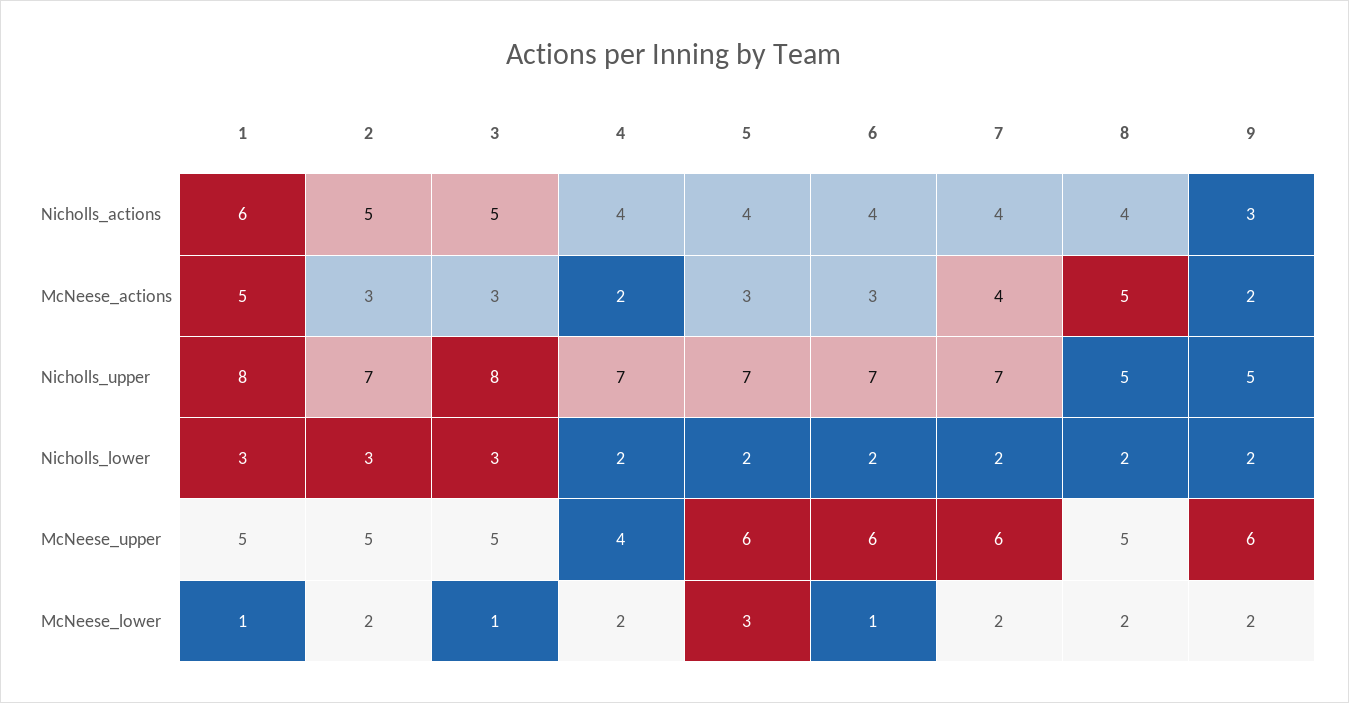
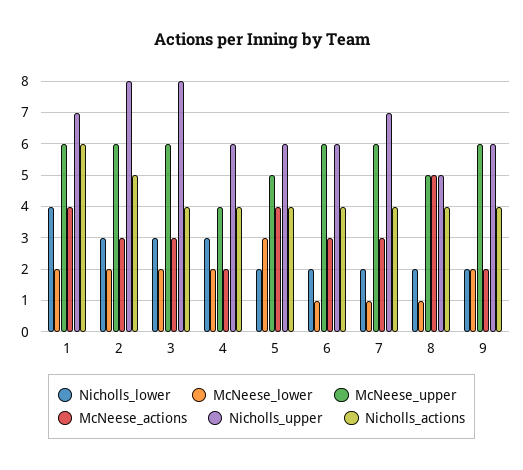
  {
    "Nicholls_actions": {
      "1": 6,
      "2": 5,
-     "3": 5,
+     "3": 4,
      "4": 4,
      "5": 4,
      "6": 4,
      "7": 4,
      "8": 4,
-     "9": 3
+     "9": 4
    },
    "McNeese_actions": {
-     "1": 5,
+     "1": 4,
      "2": 3,
      "3": 3,
      "4": 2,
-     "5": 3,
+     "5": 4,
      "6": 3,
-     "7": 4,
+     "7": 3,
      "8": 5,
      "9": 2
    },
    "Nicholls_upper": {
-     "1": 8,
+     "1": 7,
-     "2": 7,
+     "2": 8,
      "3": 8,
-     "4": 7,
+     "4": 6,
-     "5": 7,
+     "5": 6,
-     "6": 7,
+     "6": 6,
      "7": 7,
      "8": 5,
-     "9": 5
+     "9": 6
    },
    "Nicholls_lower": {
-     "1": 3,
+     "1": 4,
      "2": 3,
      "3": 3,
-     "4": 2,
+     "4": 3,
      "5": 2,
      "6": 2,
      "7": 2,
      "8": 2,
      "9": 2
    },
    "McNeese_upper": {
-     "1": 5,
+     "1": 6,
-     "2": 5,
+     "2": 6,
-     "3": 5,
+     "3": 6,
      "4": 4,
-     "5": 6,
+     "5": 5,
      "6": 6,
      "7": 6,
      "8": 5,
      "9": 6
    },
    "McNeese_lower": {
-     "1": 1,
+     "1": 2,
      "2": 2,
-     "3": 1,
+     "3": 2,
      "4": 2,
      "5": 3,
      "6": 1,
-     "7": 2,
+     "7": 1,
-     "8": 2,
+     "8": 1,
      "9": 2
    }
  }

